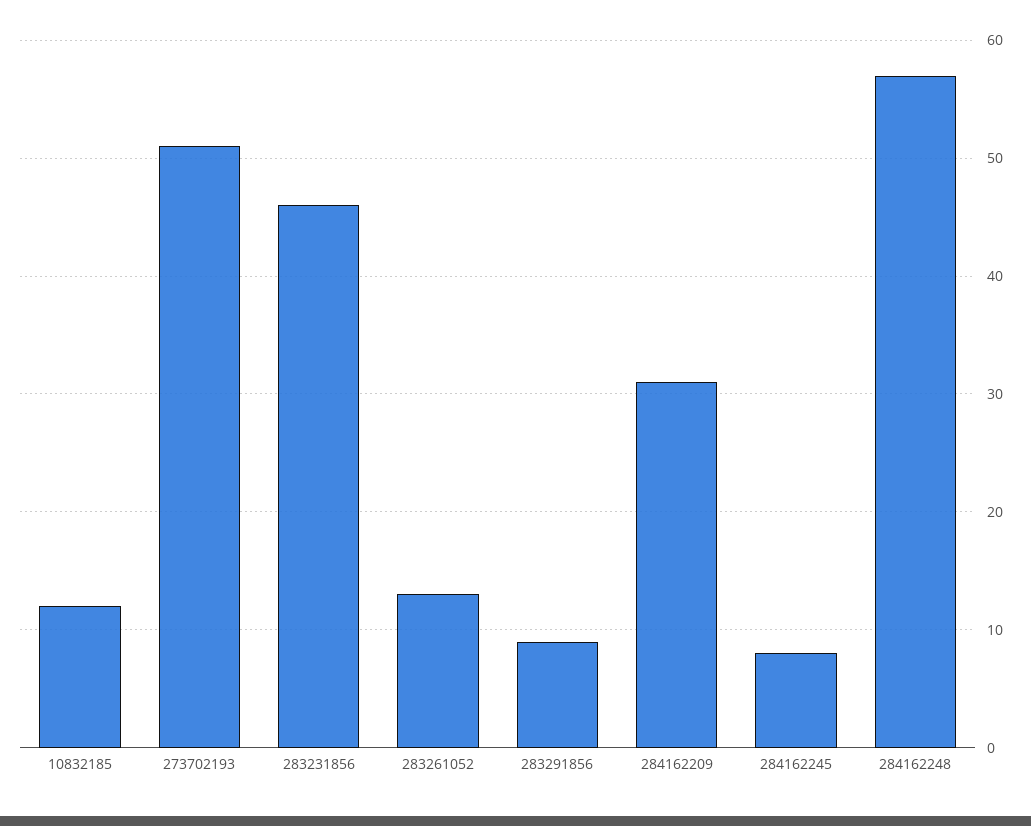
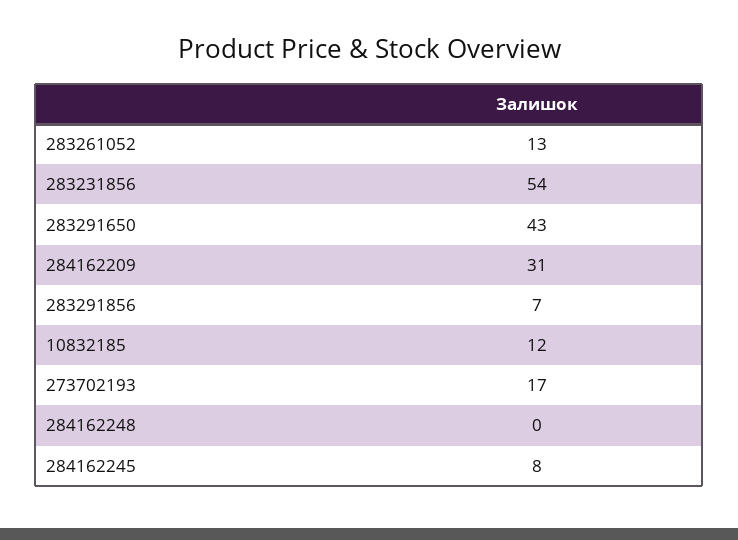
  {
    "10832185": 12,
-   "273702193": 51,
+   "273702193": 17,
-   "283231856": 46,
+   "283231856": 54,
    "283261052": 13,
-   "283291856": 9,
+   "283291856": 7,
    "284162209": 31,
    "284162245": 8,
-   "284162248": 57
+   "284162248": 0,
+   "283291650": 43
  }

